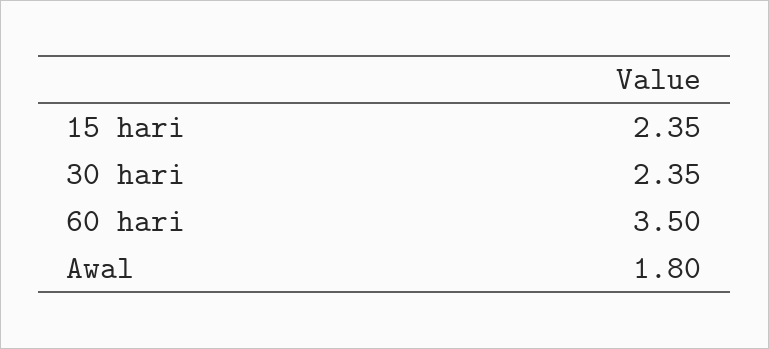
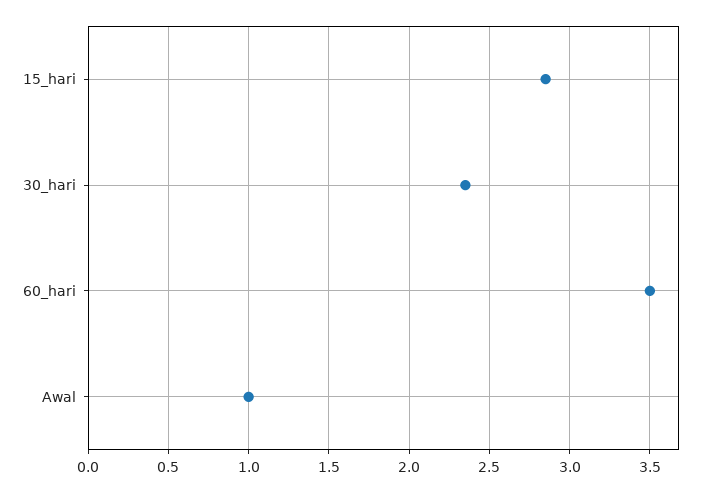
  {
-   "15 hari": 2.35,
+   "15 hari": 2.85,
    "30 hari": 2.35,
    "60 hari": 3.5,
-   "Awal": 1.8
+   "Awal": 1
  }

